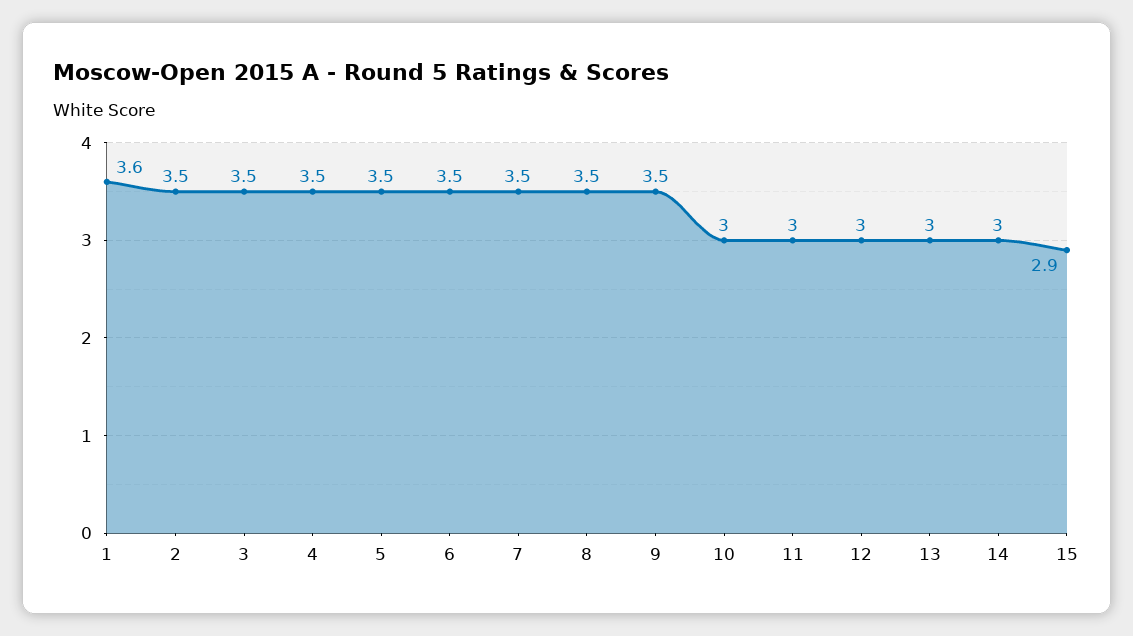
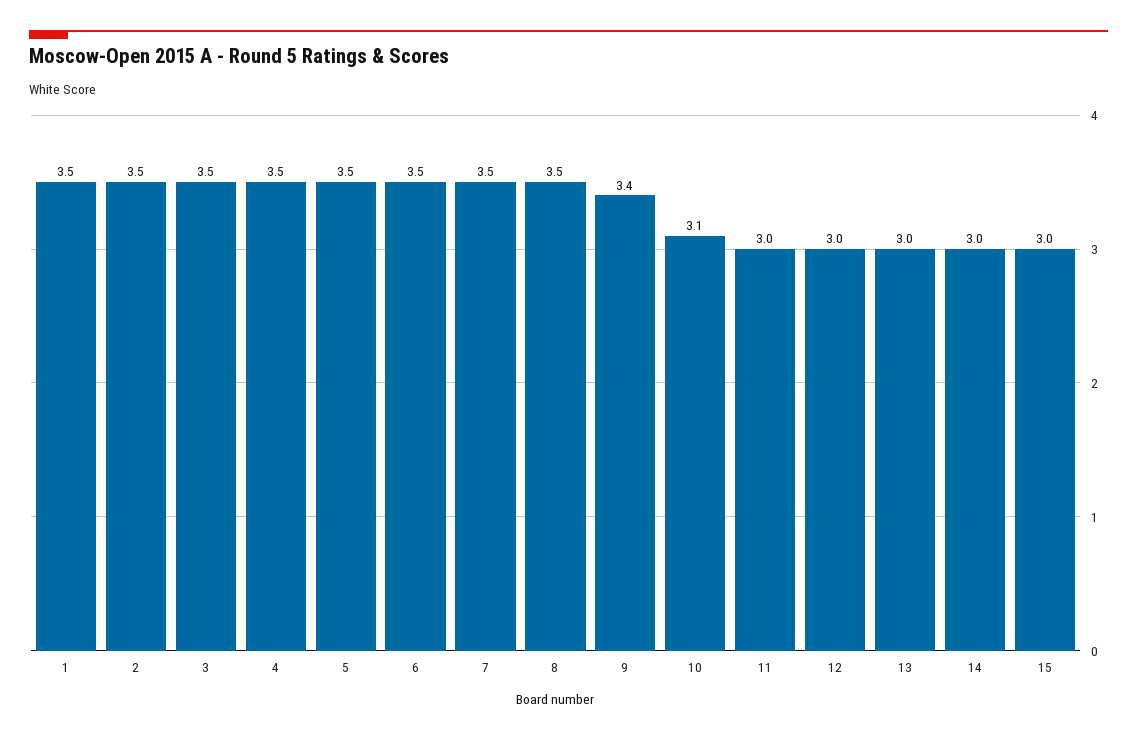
  {
-   "1": 3.6,
+   "1": 3.5,
    "2": 3.5,
    "3": 3.5,
    "4": 3.5,
    "5": 3.5,
    "6": 3.5,
    "7": 3.5,
    "8": 3.5,
-   "9": 3.5,
+   "9": 3.4,
-   "10": 3,
+   "10": 3.1,
    "11": 3,
    "12": 3,
    "13": 3,
    "14": 3,
-   "15": 2.9
+   "15": 3
  }

